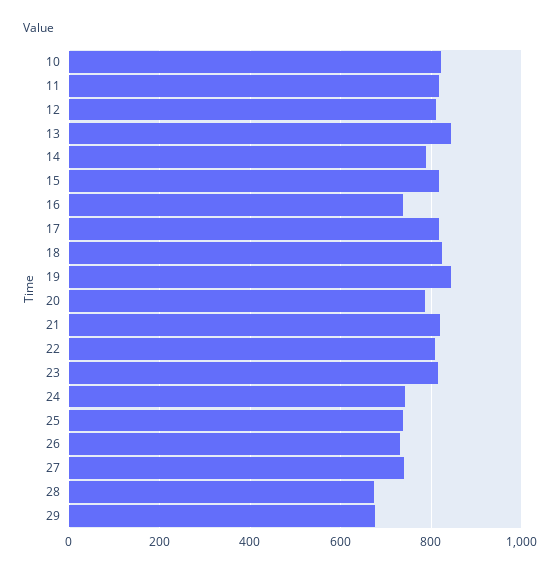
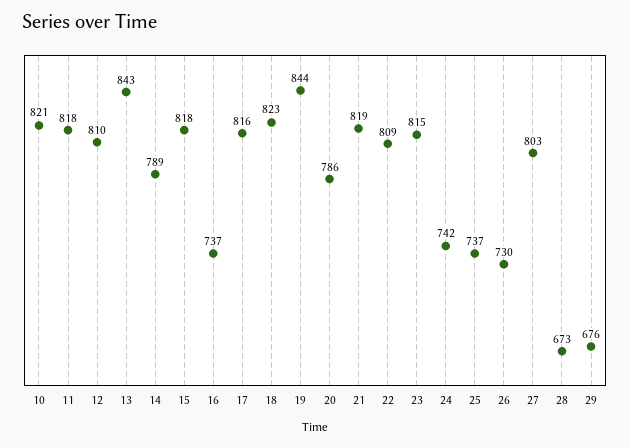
  {
    "10": 821,
    "11": 818,
    "12": 810,
    "13": 843,
    "14": 789,
    "15": 818,
    "16": 737,
    "17": 816,
    "18": 823,
    "19": 844,
    "20": 786,
    "21": 819,
    "22": 809,
    "23": 815,
    "24": 742,
    "25": 737,
    "26": 730,
-   "27": 740,
+   "27": 803,
    "28": 673,
    "29": 676
  }

